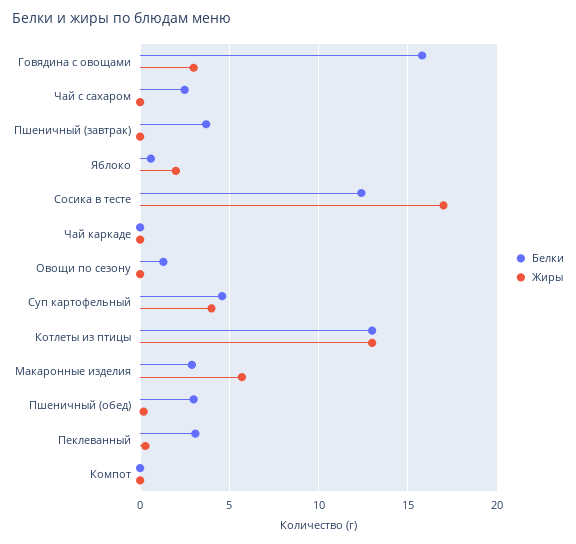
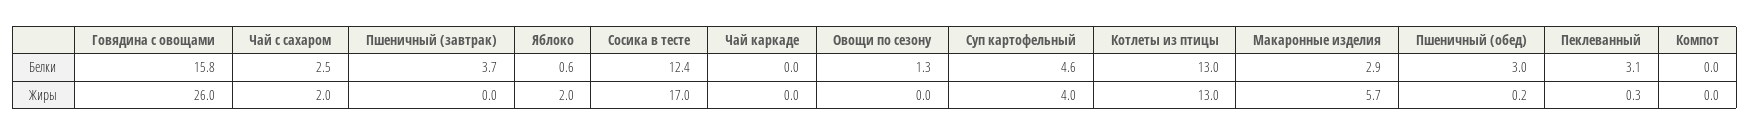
  {
    "Белки": {
      "Говядина с овощами": 15.8,
      "Чай с сахаром": 2.5,
      "Пшеничный (завтрак)": 3.7,
      "Яблоко": 0.6,
      "Сосика в тесте": 12.4,
      "Чай каркаде": 0,
      "Овощи по сезону": 1.3,
      "Суп картофельный": 4.6,
      "Котлеты из птицы": 13,
      "Макаронные изделия": 2.9,
      "Пшеничный (обед)": 3,
      "Пеклеванный": 3.1,
      "Компот": 0
    },
    "Жиры": {
-     "Говядина с овощами": 3,
+     "Говядина с овощами": 26,
-     "Чай с сахаром": 0,
+     "Чай с сахаром": 2,
      "Пшеничный (завтрак)": 0,
      "Яблоко": 2,
      "Сосика в тесте": 17,
      "Чай каркаде": 0,
      "Овощи по сезону": 0,
      "Суп картофельный": 4,
      "Котлеты из птицы": 13,
      "Макаронные изделия": 5.7,
      "Пшеничный (обед)": 0.2,
      "Пеклеванный": 0.3,
      "Компот": 0
    }
  }

